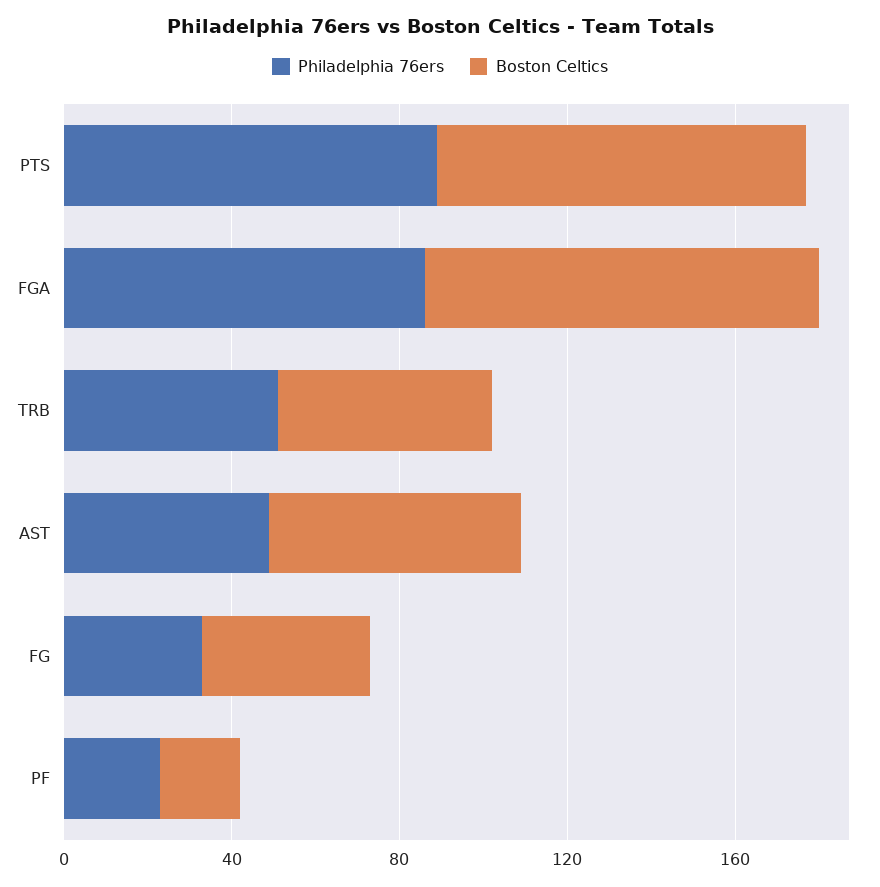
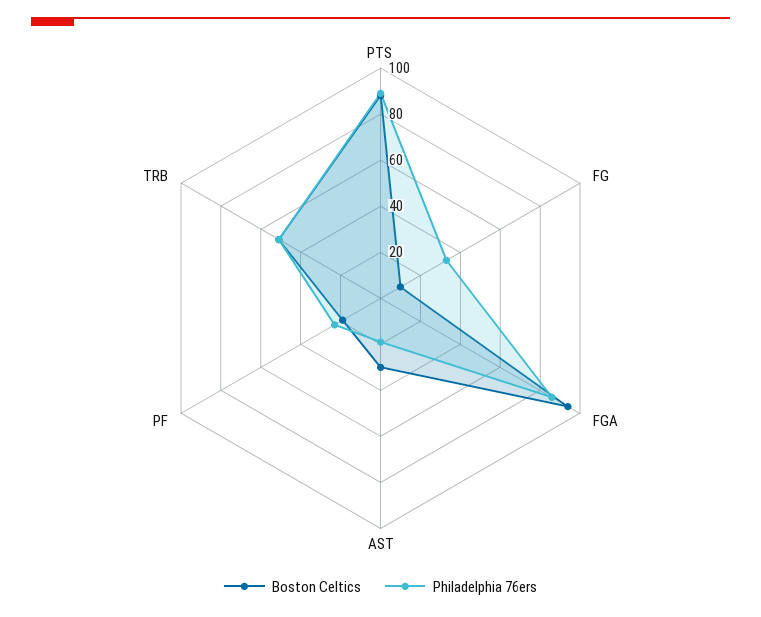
  {
    "Philadelphia 76ers": {
      "PTS": 90,
      "FGA": 85,
      "TRB": 50,
-     "AST": 50,
+     "AST": 20,
      "FG": 35,
      "PF": 25
    },
    "Boston Celtics": {
      "PTS": 90,
      "FGA": 95,
      "TRB": 50,
-     "AST": 60,
+     "AST": 30,
-     "FG": 40,
+     "FG": 10,
      "PF": 20
    }
  }

